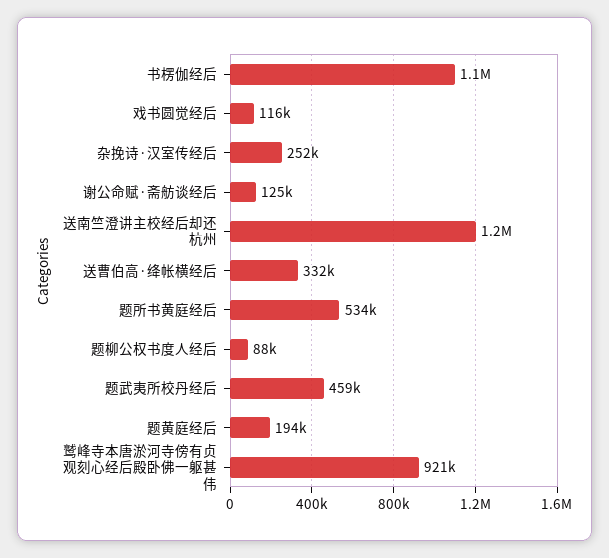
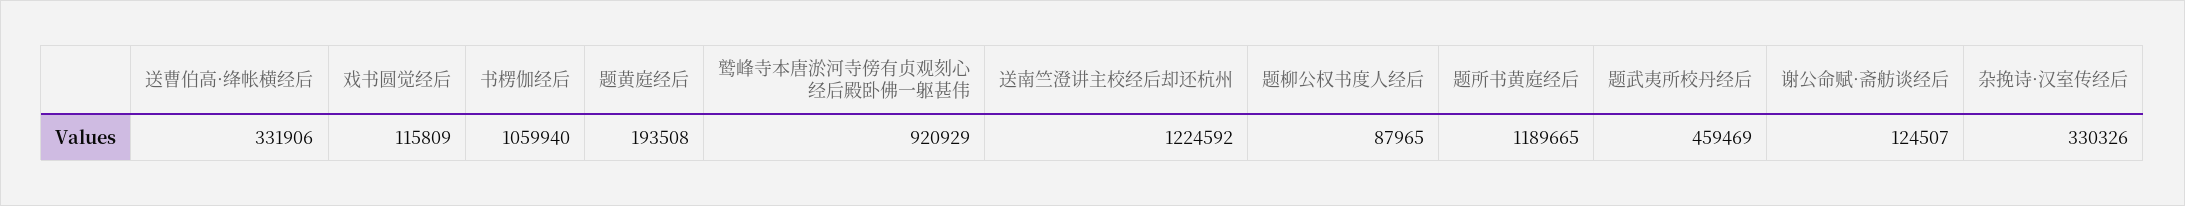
  {
    "书楞伽经后": 1059940,
    "戏书圆觉经后": 115809,
-   "杂挽诗·汉室传经后": 252000,
+   "杂挽诗·汉室传经后": 330326,
    "谢公命赋·斋舫谈经后": 124507,
    "送南竺澄讲主校经后却还杭州": 1224592,
    "送曹伯高·绛帐横经后": 331906,
-   "题所书黄庭经后": 534000,
+   "题所书黄庭经后": 1189665,
    "题柳公权书度人经后": 87965,
    "题武夷所校丹经后": 459469,
    "题黄庭经后": 193508,
    "鹫峰寺本唐淤河寺傍有贞观刻心经后殿卧佛一躯甚伟": 920929
  }

